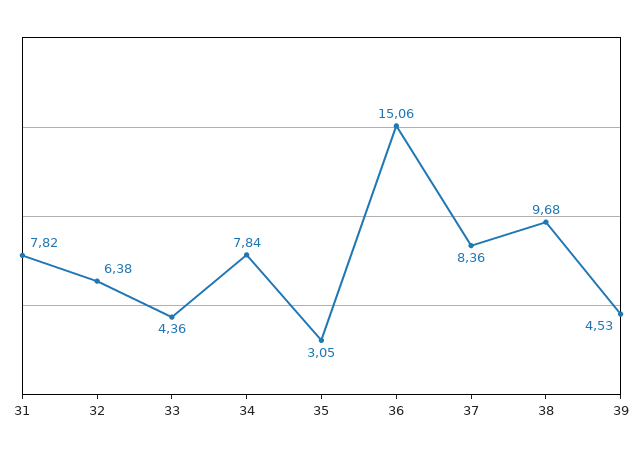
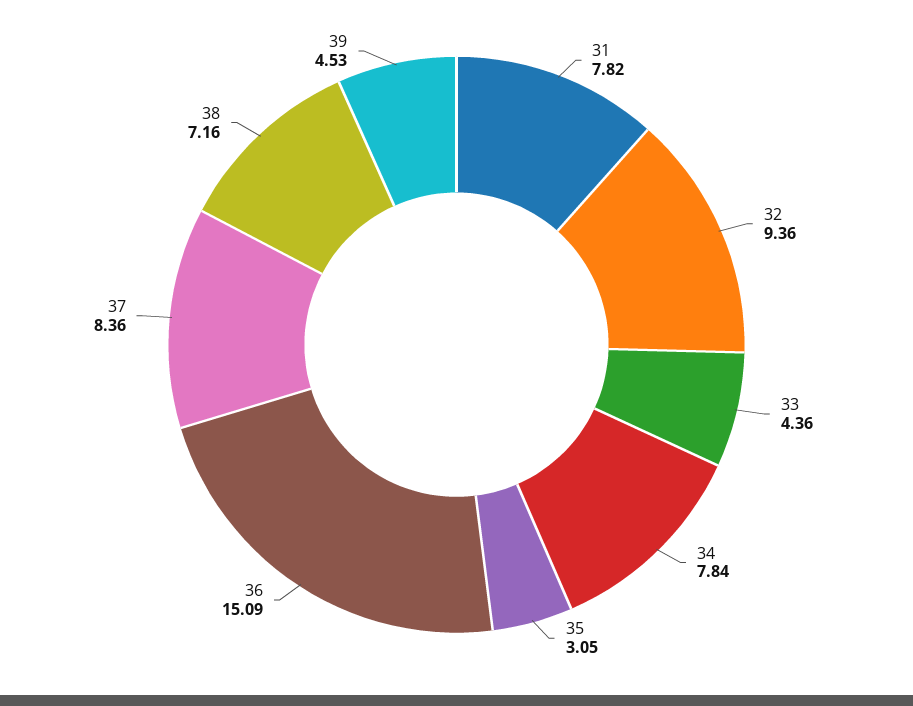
  {
    "31": 7.82,
-   "32": 6.38,
+   "32": 9.36,
    "33": 4.36,
    "34": 7.84,
    "35": 3.05,
-   "36": 15.06,
+   "36": 15.09,
    "37": 8.36,
-   "38": 9.68,
+   "38": 7.16,
    "39": 4.53
  }

